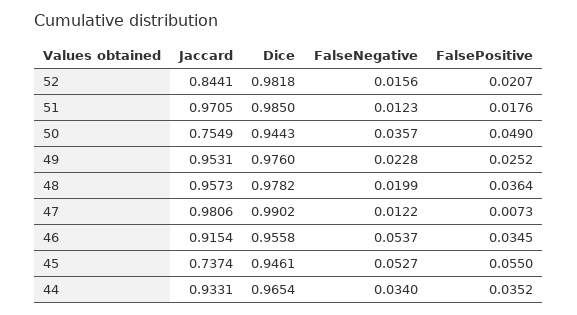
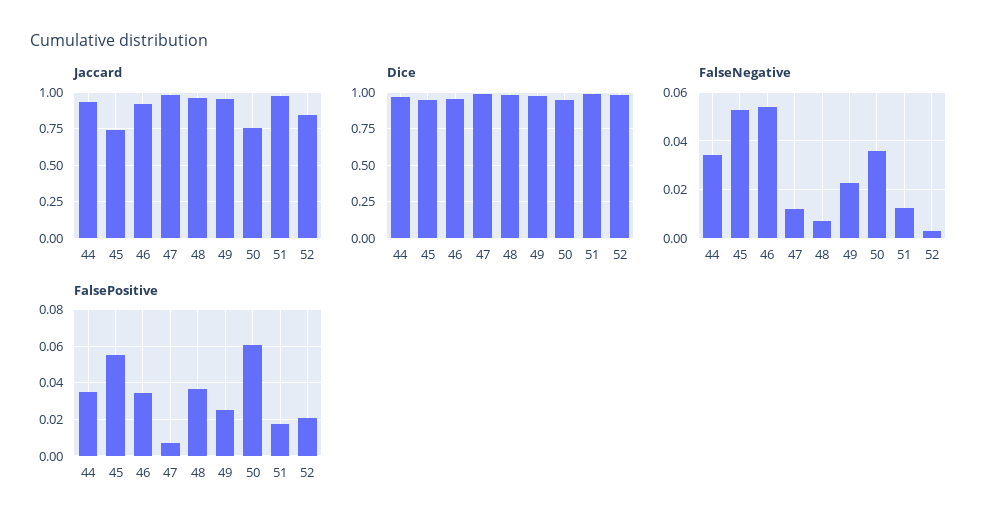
  {
    "Jaccard": {
      "52": 0.8441,
      "51": 0.9705,
      "50": 0.7549,
      "49": 0.9531,
      "48": 0.9573,
      "47": 0.9806,
      "46": 0.9154,
      "45": 0.7374,
      "44": 0.9331
    },
    "Dice": {
      "52": 0.9818,
      "51": 0.985,
      "50": 0.9443,
      "49": 0.976,
      "48": 0.9782,
      "47": 0.9902,
      "46": 0.9558,
      "45": 0.9461,
      "44": 0.9654
    },
    "FalseNegative": {
-     "52": 0.0156,
+     "52": 0.0025,
      "51": 0.0123,
      "50": 0.0357,
      "49": 0.0228,
-     "48": 0.0199,
+     "48": 0.0075,
      "47": 0.0122,
      "46": 0.0537,
      "45": 0.0527,
      "44": 0.034
    },
    "FalsePositive": {
      "52": 0.0207,
      "51": 0.0176,
-     "50": 0.049,
+     "50": 0.06,
      "49": 0.0252,
      "48": 0.0364,
      "47": 0.0073,
      "46": 0.0345,
      "45": 0.055,
      "44": 0.0352
    }
  }

